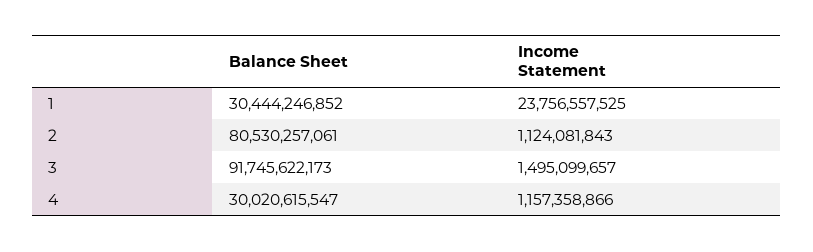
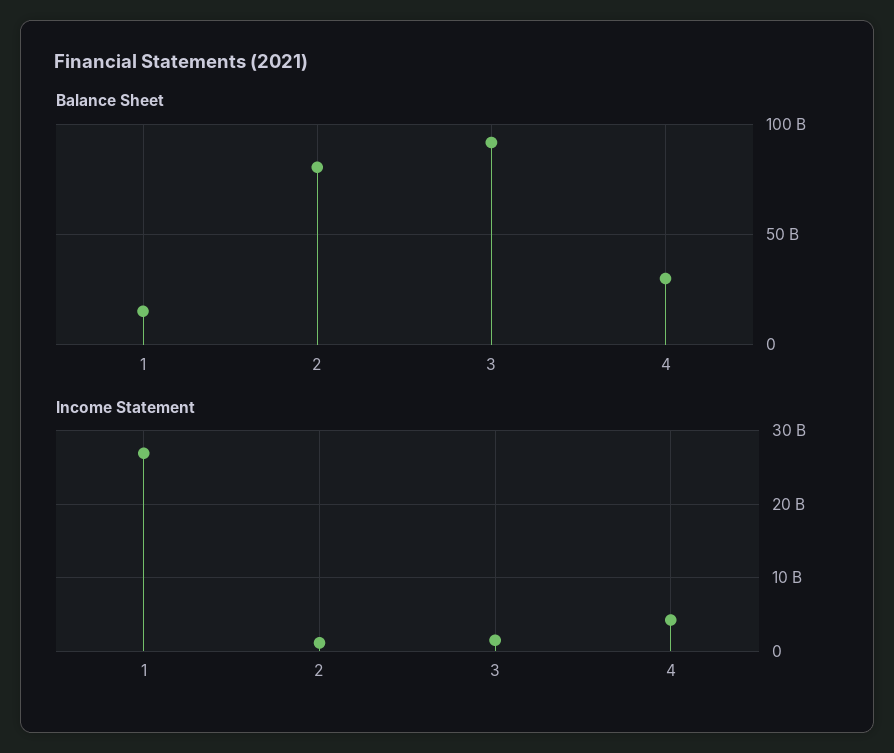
  {
    "Balance Sheet": {
-     "1": 30444246852,
+     "1": 15000000000,
      "2": 80530257061,
      "3": 91745622173,
      "4": 30020615547
    },
    "Income Statement": {
-     "1": 23756557525,
+     "1": 27000000000,
      "2": 1124081843,
      "3": 1495099657,
-     "4": 1157358866
+     "4": 4000000000
    }
  }

